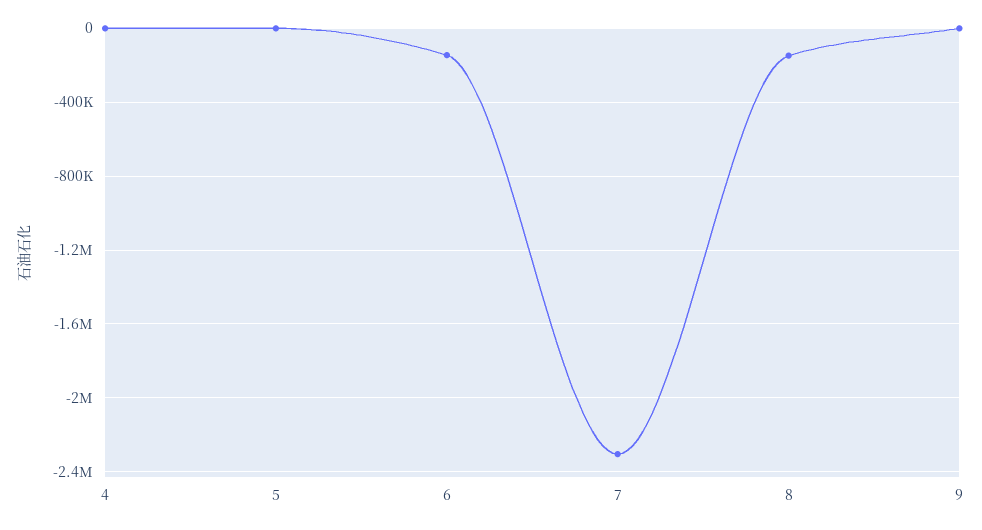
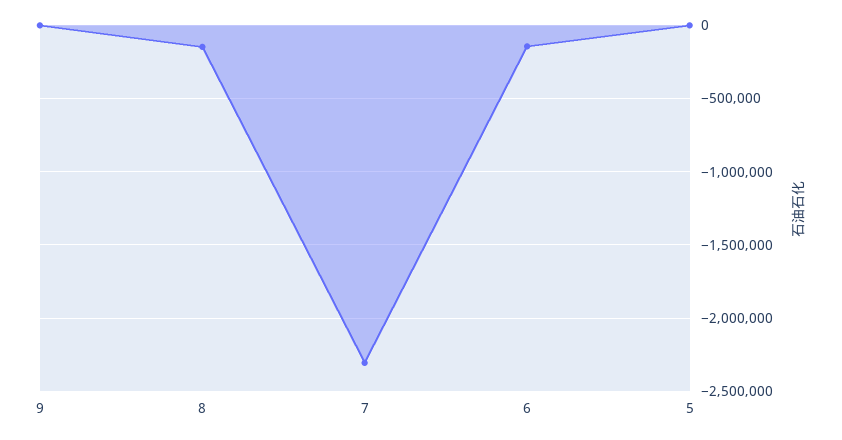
  {
-   "4": 0,
    "5": 0,
    "6": -150000,
    "7": -2300000,
    "8": -150000,
    "9": 0
  }

